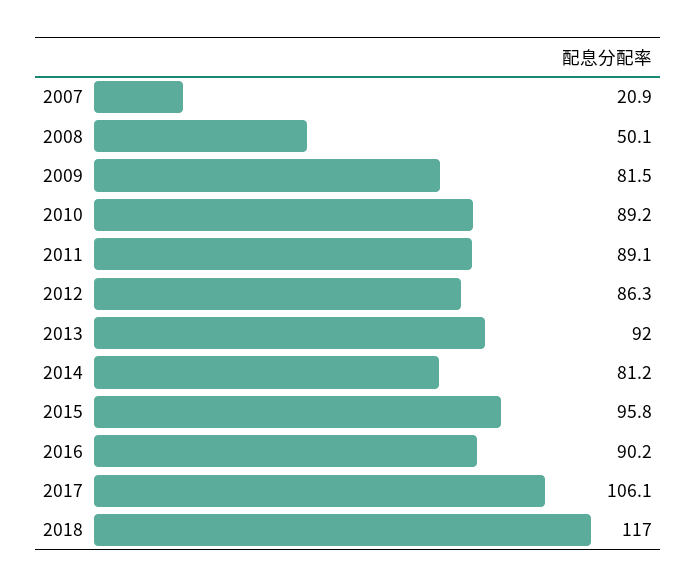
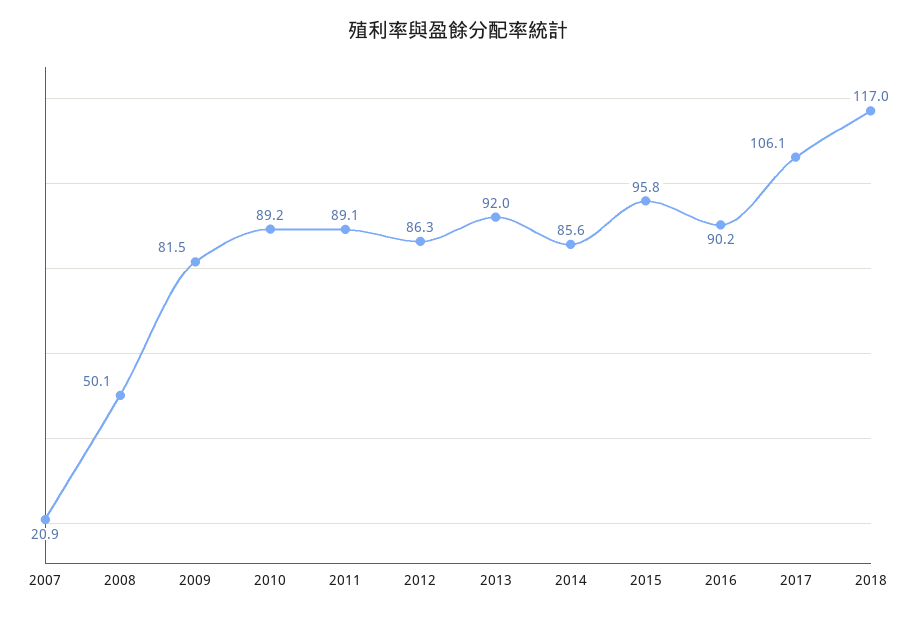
  {
    "2007": 20.9,
    "2008": 50.1,
    "2009": 81.5,
    "2010": 89.2,
    "2011": 89.1,
    "2012": 86.3,
    "2013": 92,
-   "2014": 81.2,
+   "2014": 85.6,
    "2015": 95.8,
    "2016": 90.2,
    "2017": 106.1,
    "2018": 117
  }

